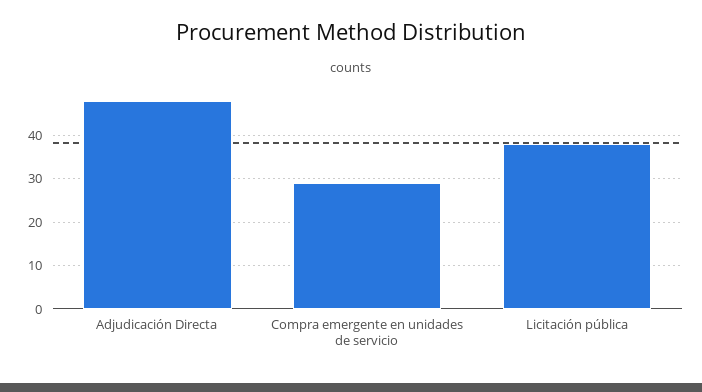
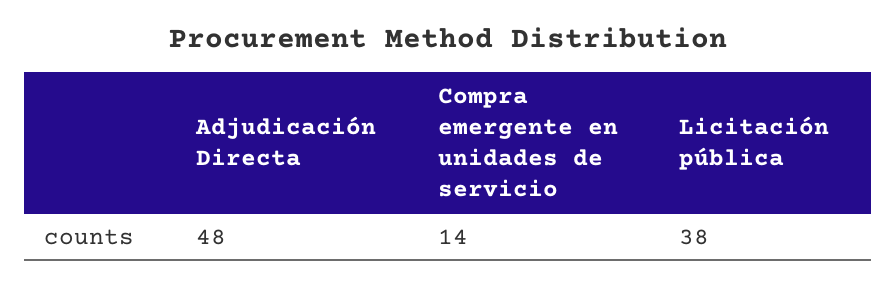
  {
    "Adjudicación Directa": 48,
-   "Compra emergente en unidades de servicio": 30,
+   "Compra emergente en unidades de servicio": 14,
    "Licitación pública": 38
  }

